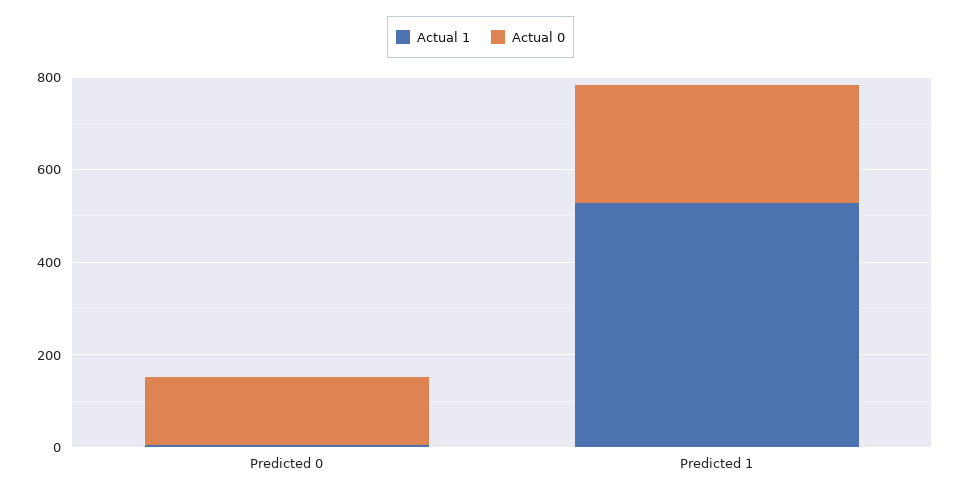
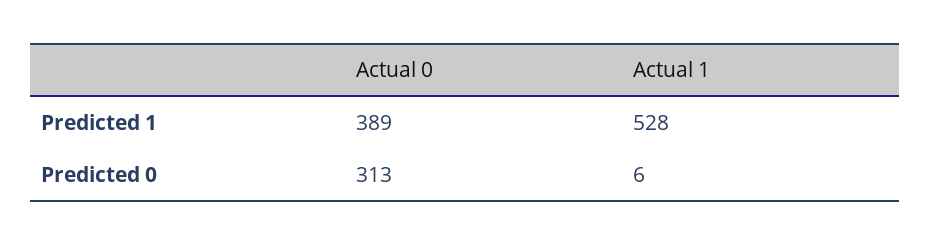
  {
    "Actual 1": {
      "Predicted 0": 6,
      "Predicted 1": 528
    },
    "Actual 0": {
-     "Predicted 0": 150,
+     "Predicted 0": 313,
-     "Predicted 1": 250
+     "Predicted 1": 389
    }
  }

